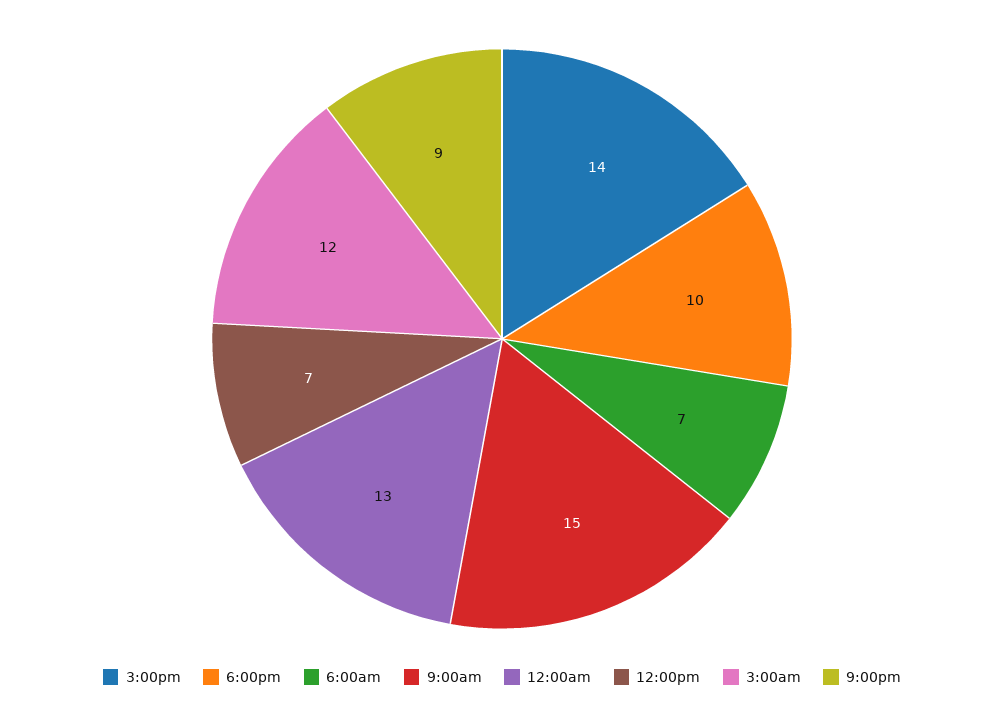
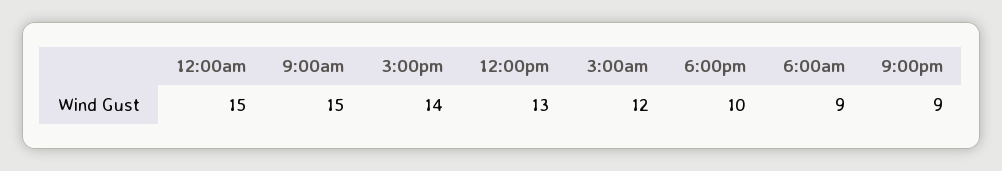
  {
    "3:00pm": 14,
    "6:00pm": 10,
-   "6:00am": 7,
+   "6:00am": 9,
    "9:00am": 15,
-   "12:00am": 13,
+   "12:00am": 15,
-   "12:00pm": 7,
+   "12:00pm": 13,
    "3:00am": 12,
    "9:00pm": 9
  }

